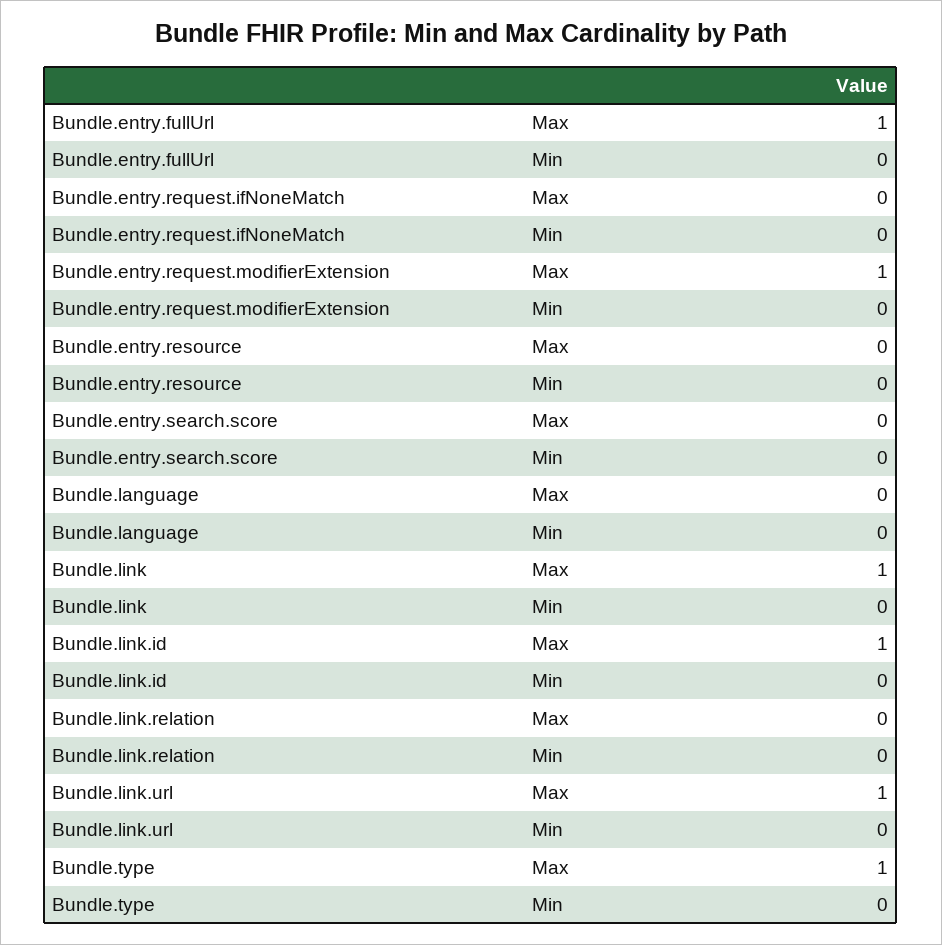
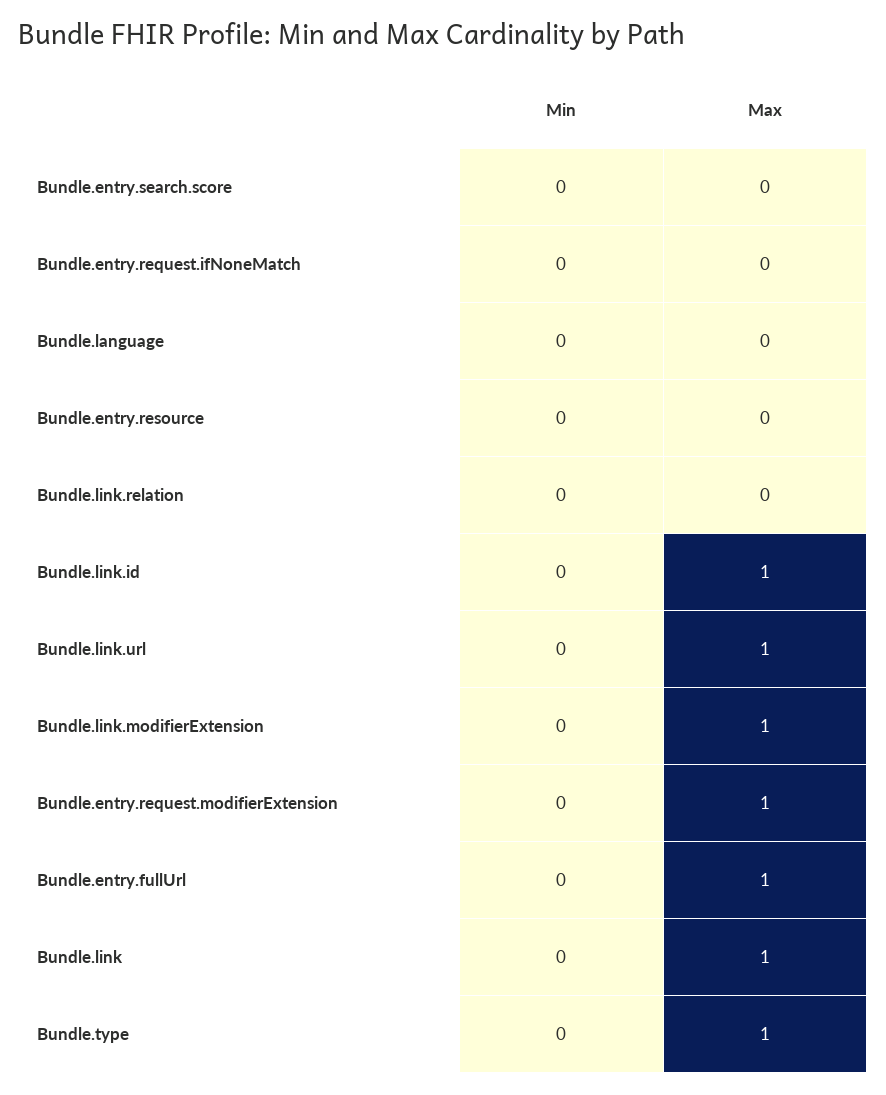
  {
    "Bundle.entry.fullUrl": {
      "Max": 1,
      "Min": 0
    },
    "Bundle.entry.request.ifNoneMatch": {
      "Max": 0,
      "Min": 0
    },
    "Bundle.entry.request.modifierExtension": {
      "Max": 1,
      "Min": 0
    },
    "Bundle.entry.resource": {
      "Max": 0,
      "Min": 0
    },
    "Bundle.entry.search.score": {
      "Max": 0,
      "Min": 0
    },
    "Bundle.language": {
      "Max": 0,
      "Min": 0
    },
    "Bundle.link": {
      "Max": 1,
      "Min": 0
    },
    "Bundle.link.id": {
      "Max": 1,
      "Min": 0
    },
    "Bundle.link.relation": {
      "Max": 0,
      "Min": 0
    },
    "Bundle.link.url": {
      "Max": 1,
      "Min": 0
    },
    "Bundle.type": {
      "Max": 1,
      "Min": 0
-   }
+   },
+   "Bundle.link.modifierExtension": {
+     "Min": 0,
+     "Max": 1
+   }
  }

